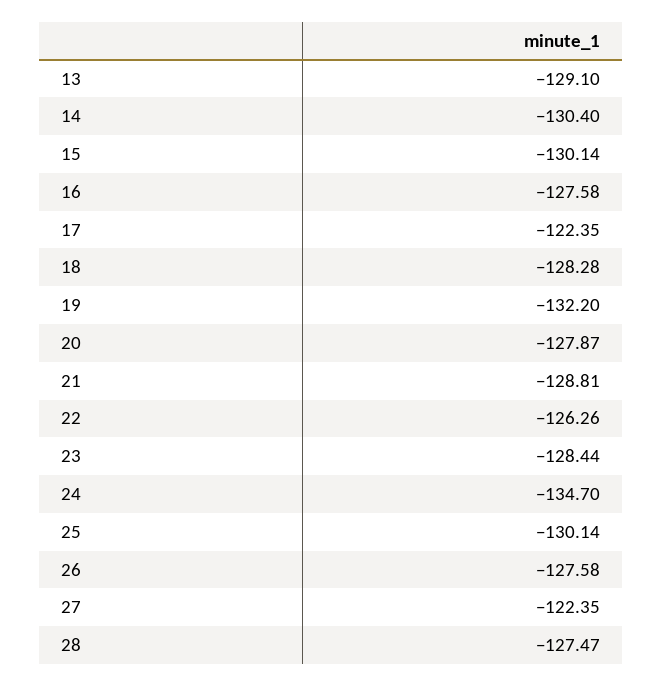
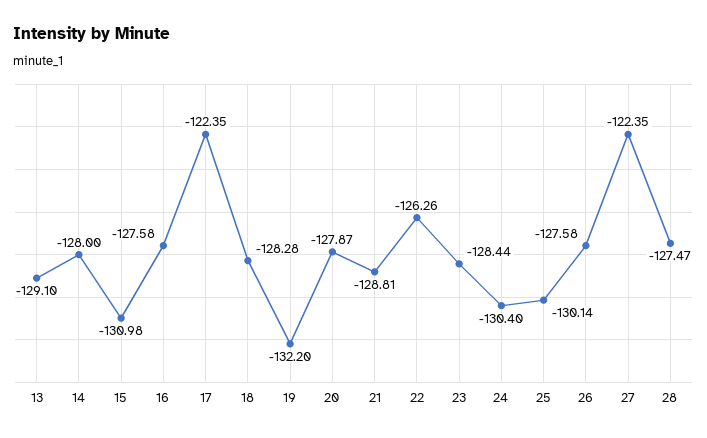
  {
    "13": -129.1,
-   "14": -130.4,
+   "14": -128,
-   "15": -130.14,
+   "15": -130.98,
    "16": -127.58,
    "17": -122.35,
    "18": -128.28,
    "19": -132.2,
    "20": -127.87,
    "21": -128.81,
    "22": -126.26,
    "23": -128.44,
-   "24": -134.7,
+   "24": -130.4,
    "25": -130.14,
    "26": -127.58,
    "27": -122.35,
    "28": -127.47
  }

